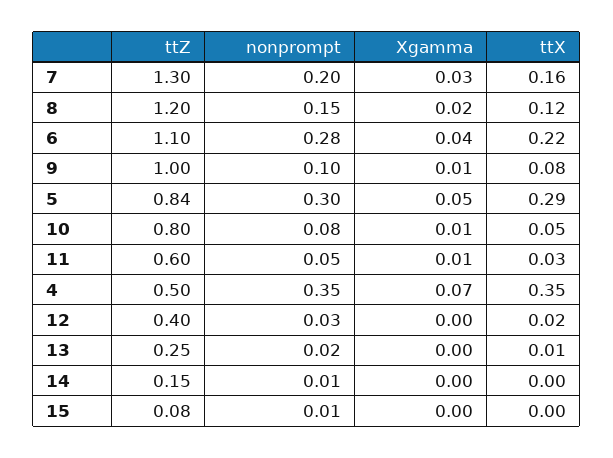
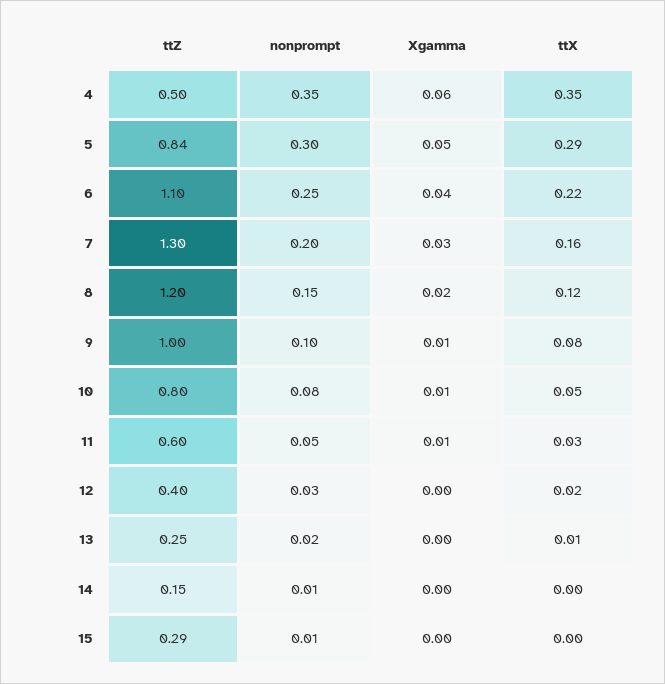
  {
    "ttZ": {
      "7": 1.3,
      "8": 1.2,
      "6": 1.1,
      "9": 1,
      "5": 0.84,
      "10": 0.8,
      "11": 0.6,
      "4": 0.5,
      "12": 0.4,
      "13": 0.25,
      "14": 0.15,
-     "15": 0.08
+     "15": 0.29
    },
    "nonprompt": {
      "7": 0.2,
      "8": 0.15,
-     "6": 0.28,
+     "6": 0.25,
      "9": 0.1,
      "5": 0.3,
      "10": 0.08,
      "11": 0.05,
      "4": 0.35,
      "12": 0.03,
      "13": 0.02,
      "14": 0.01,
      "15": 0.01
    },
    "Xgamma": {
      "7": 0.03,
      "8": 0.02,
      "6": 0.04,
      "9": 0.01,
      "5": 0.05,
      "10": 0.01,
      "11": 0.01,
-     "4": 0.07,
+     "4": 0.06,
      "12": 0,
      "13": 0,
      "14": 0,
      "15": 0
    },
    "ttX": {
      "7": 0.16,
      "8": 0.12,
      "6": 0.22,
      "9": 0.08,
      "5": 0.29,
      "10": 0.05,
      "11": 0.03,
      "4": 0.35,
      "12": 0.02,
      "13": 0.01,
      "14": 0,
      "15": 0
    }
  }

